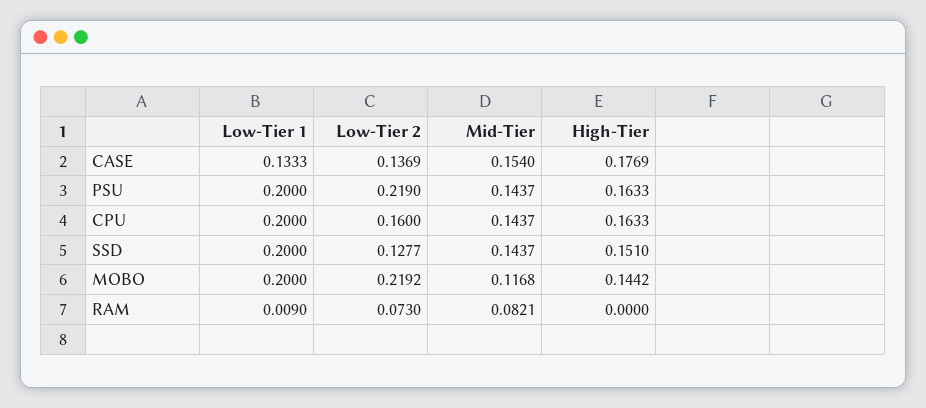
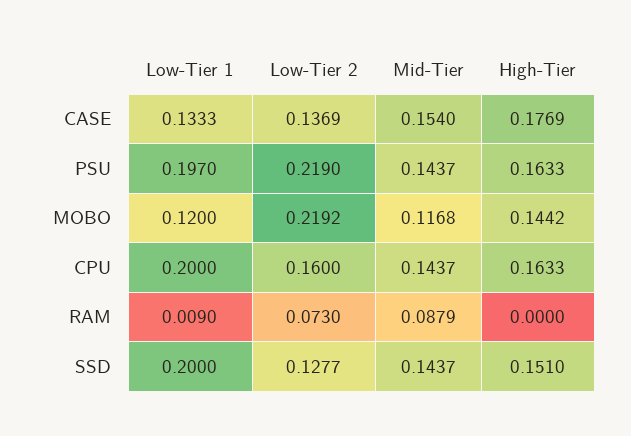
  {
    "Low-Tier 1": {
      "CASE": 0.1333,
-     "PSU": 0.2,
+     "PSU": 0.197,
      "CPU": 0.2,
      "SSD": 0.2,
-     "MOBO": 0.2,
+     "MOBO": 0.12,
      "RAM": 0.009
    },
    "Low-Tier 2": {
      "CASE": 0.1369,
      "PSU": 0.219,
      "CPU": 0.16,
      "SSD": 0.1277,
      "MOBO": 0.2192,
      "RAM": 0.073
    },
    "Mid-Tier": {
      "CASE": 0.154,
      "PSU": 0.1437,
      "CPU": 0.1437,
      "SSD": 0.1437,
      "MOBO": 0.1168,
-     "RAM": 0.0821
+     "RAM": 0.0879
    },
    "High-Tier": {
      "CASE": 0.1769,
      "PSU": 0.1633,
      "CPU": 0.1633,
      "SSD": 0.151,
      "MOBO": 0.1442,
      "RAM": 0
    }
  }

